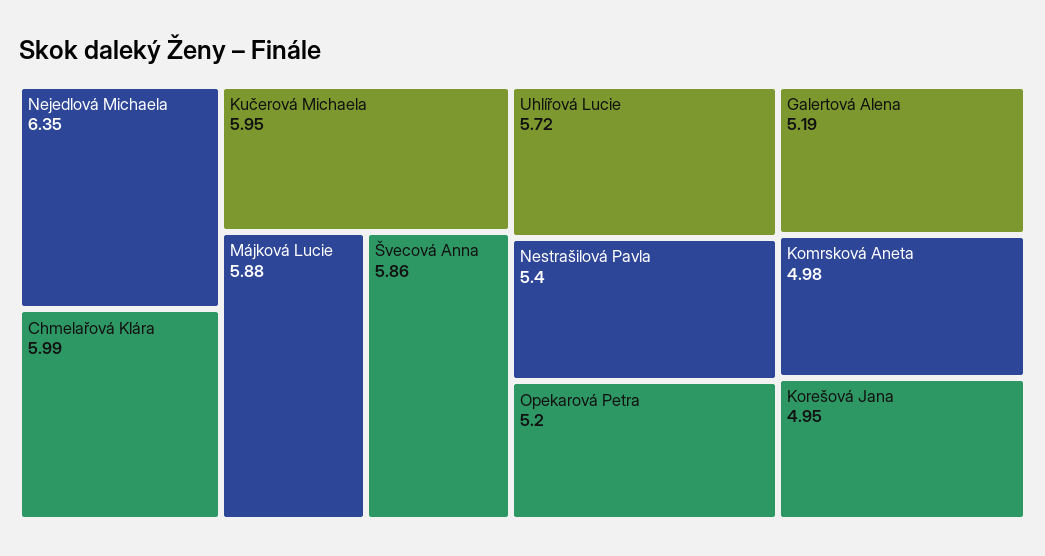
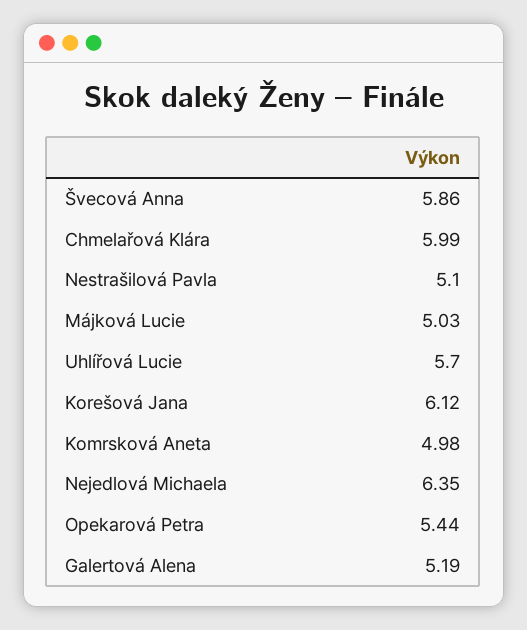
  {
    "Nejedlová Michaela": 6.35,
    "Chmelařová Klára": 5.99,
-   "Kučerová Michaela": 5.95,
-   "Májková Lucie": 5.88,
+   "Májková Lucie": 5.03,
    "Švecová Anna": 5.86,
-   "Uhlířová Lucie": 5.72,
+   "Uhlířová Lucie": 5.7,
-   "Nestrašilová Pavla": 5.4,
+   "Nestrašilová Pavla": 5.1,
-   "Opekarová Petra": 5.2,
+   "Opekarová Petra": 5.44,
    "Galertová Alena": 5.19,
    "Komrsková Aneta": 4.98,
-   "Korešová Jana": 4.95
+   "Korešová Jana": 6.12
  }

